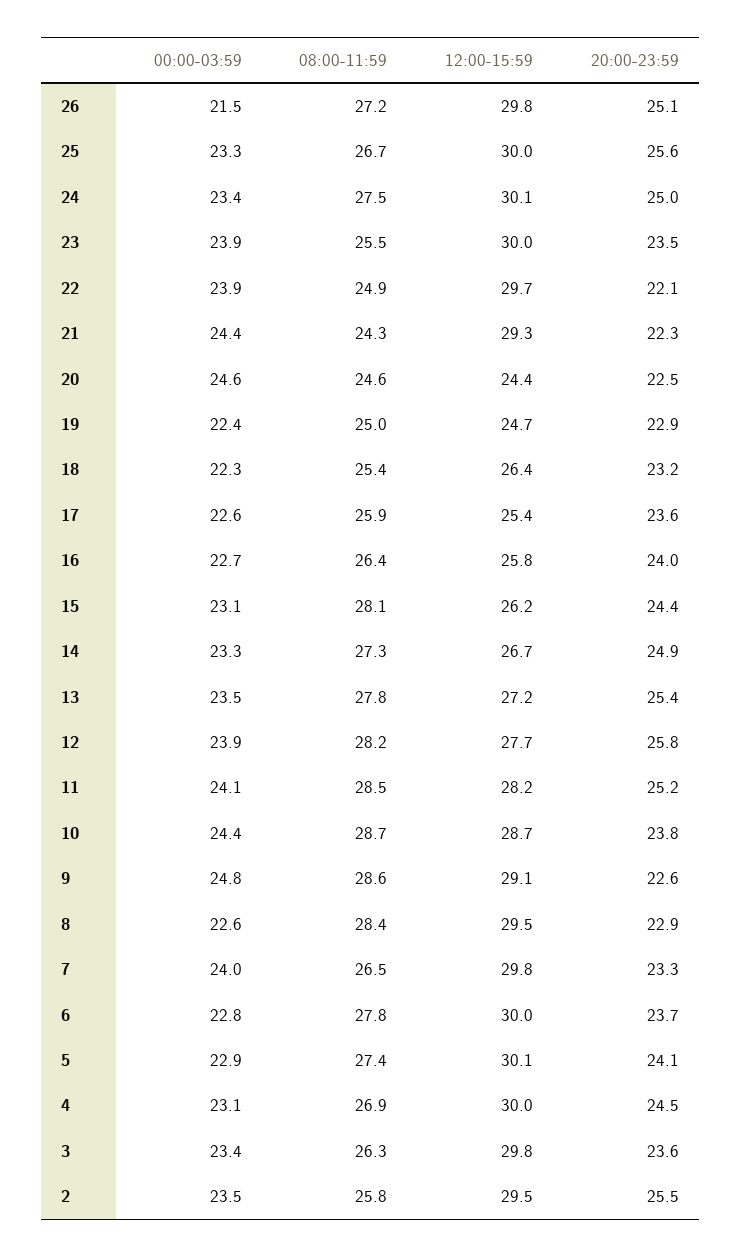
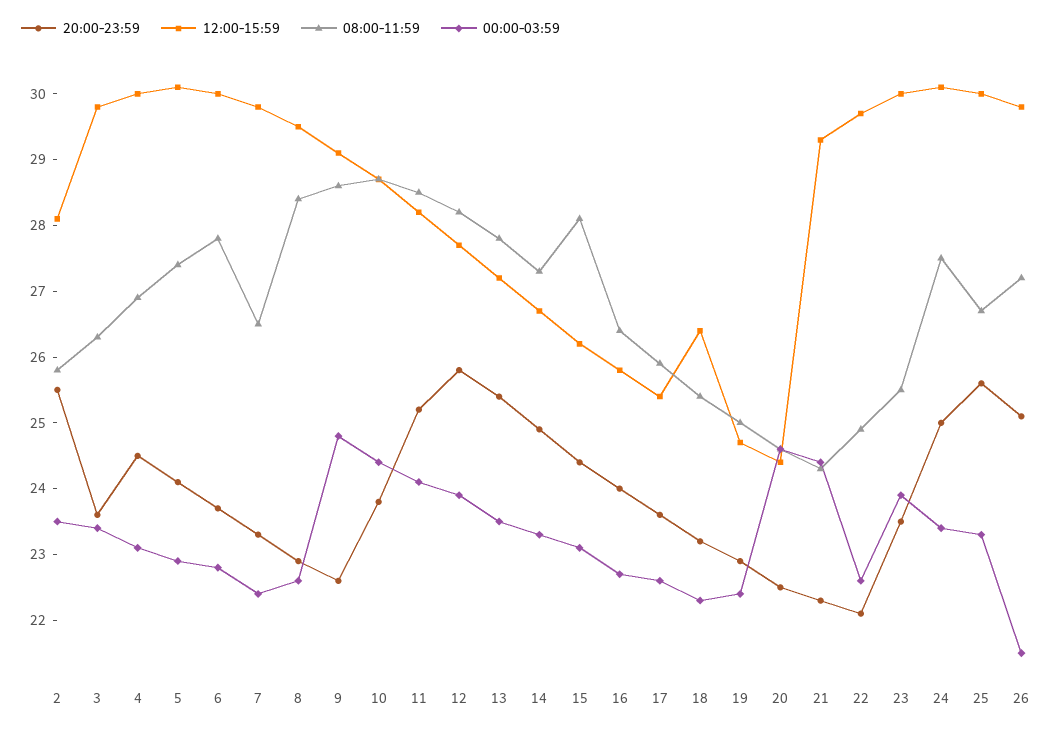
  {
    "00:00-03:59": {
      "26": 21.5,
      "25": 23.3,
      "24": 23.4,
      "23": 23.9,
-     "22": 23.9,
+     "22": 22.5,
      "21": 24.4,
      "20": 24.6,
      "19": 22.4,
      "18": 22.3,
      "17": 22.6,
      "16": 22.7,
      "15": 23.1,
      "14": 23.3,
      "13": 23.5,
      "12": 23.9,
      "11": 24.1,
      "10": 24.4,
      "9": 24.8,
      "8": 22.6,
-     "7": 24,
+     "7": 22.5,
      "6": 22.8,
      "5": 22.9,
      "4": 23.1,
      "3": 23.4,
      "2": 23.5
    },
    "08:00-11:59": {
      "26": 27.2,
      "25": 26.7,
      "24": 27.5,
      "23": 25.5,
      "22": 24.9,
      "21": 24.3,
      "20": 24.6,
      "19": 25,
      "18": 25.4,
      "17": 25.9,
      "16": 26.4,
      "15": 28.1,
      "14": 27.3,
      "13": 27.8,
      "12": 28.2,
      "11": 28.5,
      "10": 28.7,
      "9": 28.6,
      "8": 28.4,
      "7": 26.5,
      "6": 27.8,
      "5": 27.4,
      "4": 26.9,
      "3": 26.3,
      "2": 25.8
    },
    "12:00-15:59": {
      "26": 29.8,
      "25": 30,
      "24": 30.1,
      "23": 30,
      "22": 29.7,
      "21": 29.3,
      "20": 24.4,
      "19": 24.7,
      "18": 26.4,
      "17": 25.4,
      "16": 25.8,
      "15": 26.2,
      "14": 26.7,
      "13": 27.2,
      "12": 27.7,
      "11": 28.2,
      "10": 28.7,
      "9": 29.1,
      "8": 29.5,
      "7": 29.8,
      "6": 30,
      "5": 30.1,
      "4": 30,
      "3": 29.8,
-     "2": 29.5
+     "2": 28
    },
    "20:00-23:59": {
      "26": 25.1,
      "25": 25.6,
      "24": 25,
      "23": 23.5,
      "22": 22.1,
      "21": 22.3,
      "20": 22.5,
      "19": 22.9,
      "18": 23.2,
      "17": 23.6,
      "16": 24,
      "15": 24.4,
      "14": 24.9,
      "13": 25.4,
      "12": 25.8,
      "11": 25.2,
      "10": 23.8,
      "9": 22.6,
      "8": 22.9,
      "7": 23.3,
      "6": 23.7,
      "5": 24.1,
      "4": 24.5,
      "3": 23.6,
      "2": 25.5
    }
  }

